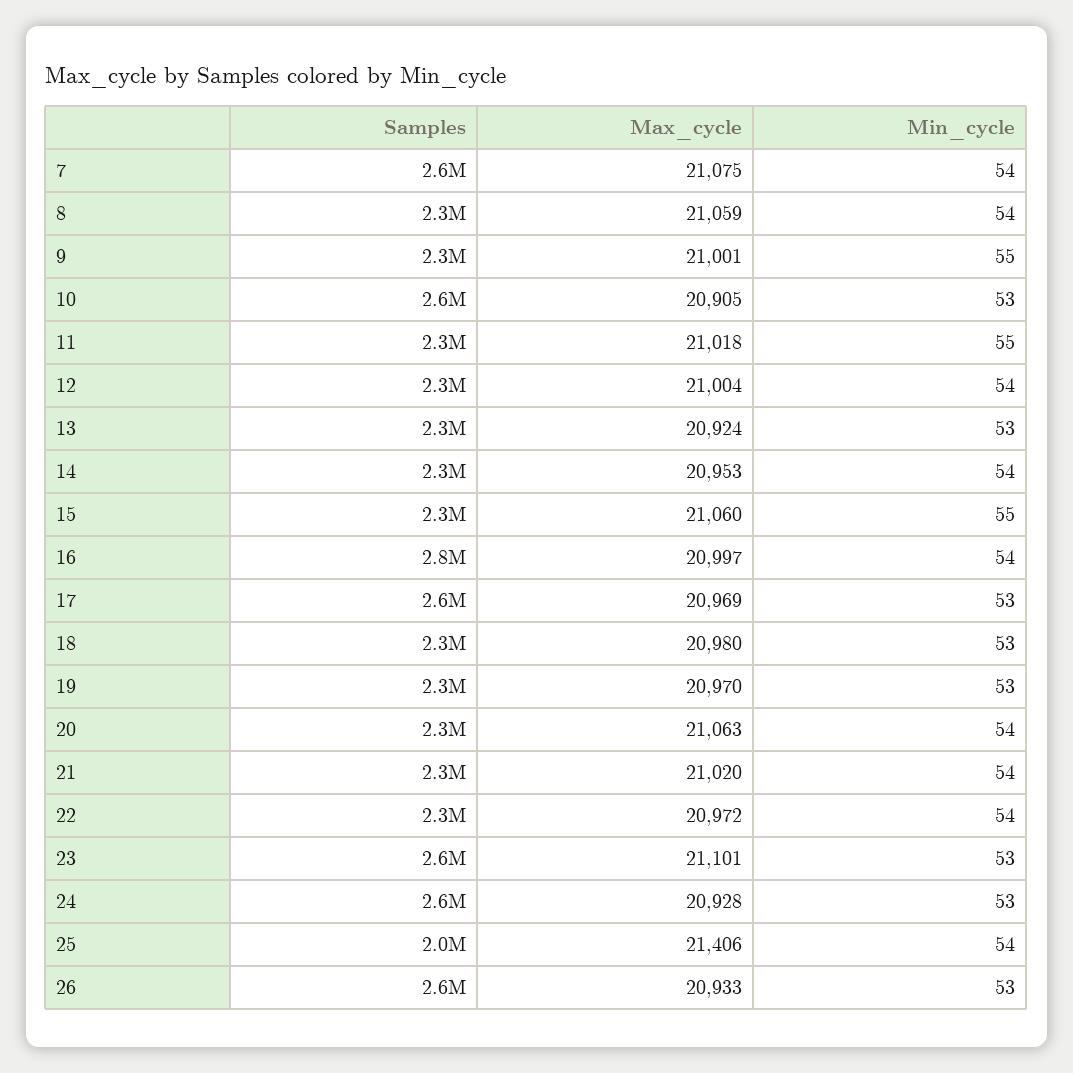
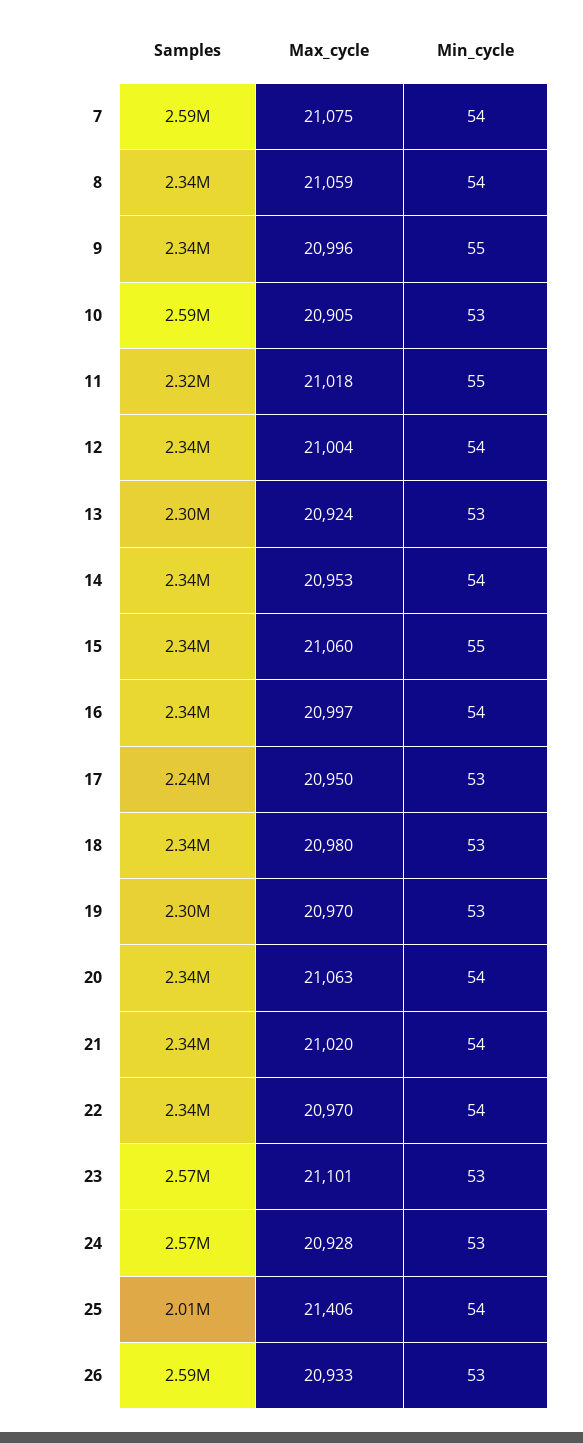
  {
    "Samples": {
      "7": 2590000,
      "8": 2340000,
      "9": 2340000,
      "10": 2590000,
      "11": 2320000,
      "12": 2340000,
      "13": 2300000,
      "14": 2340000,
      "15": 2340000,
-     "16": 2800000,
+     "16": 2340000,
-     "17": 2600000,
+     "17": 2240000,
      "18": 2340000,
      "19": 2300000,
      "20": 2340000,
      "21": 2340000,
      "22": 2340000,
      "23": 2570000,
      "24": 2570000,
      "25": 2010000,
      "26": 2590000
    },
    "Max_cycle": {
      "7": 21075,
      "8": 21059,
-     "9": 21001,
+     "9": 20996,
      "10": 20905,
      "11": 21018,
      "12": 21004,
      "13": 20924,
      "14": 20953,
      "15": 21060,
      "16": 20997,
-     "17": 20969,
+     "17": 20950,
      "18": 20980,
      "19": 20970,
      "20": 21063,
      "21": 21020,
-     "22": 20972,
+     "22": 20970,
      "23": 21101,
      "24": 20928,
      "25": 21406,
      "26": 20933
    },
    "Min_cycle": {
      "7": 54,
      "8": 54,
      "9": 55,
      "10": 53,
      "11": 55,
      "12": 54,
      "13": 53,
      "14": 54,
      "15": 55,
      "16": 54,
      "17": 53,
      "18": 53,
      "19": 53,
      "20": 54,
      "21": 54,
      "22": 54,
      "23": 53,
      "24": 53,
      "25": 54,
      "26": 53
    }
  }

